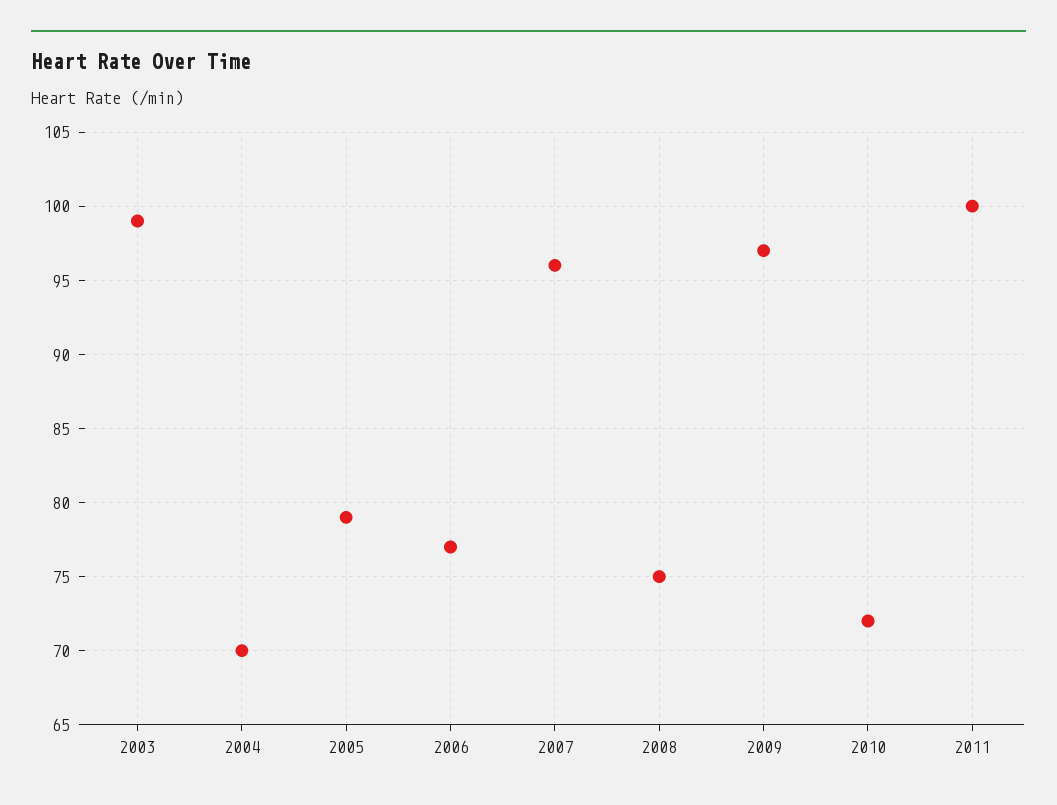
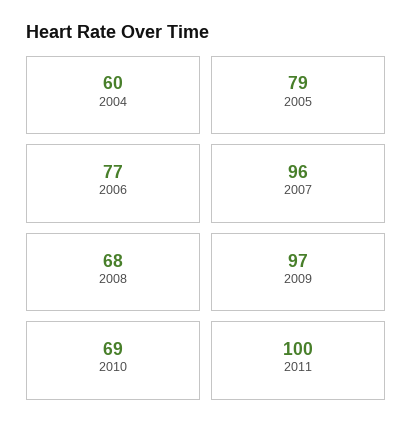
  {
-   "2003": 99,
-   "2004": 70,
+   "2004": 60,
    "2005": 79,
    "2006": 77,
    "2007": 96,
-   "2008": 75,
+   "2008": 68,
    "2009": 97,
-   "2010": 72,
+   "2010": 69,
    "2011": 100
  }

